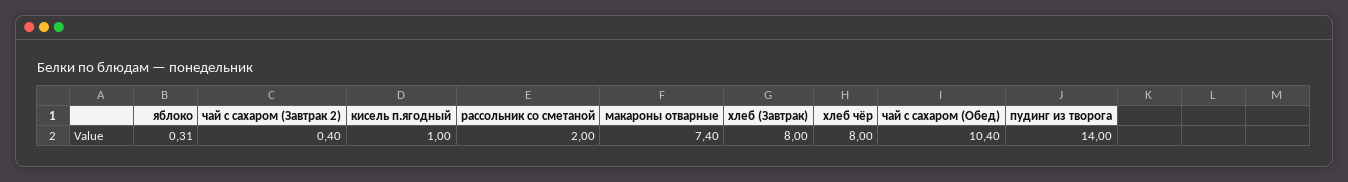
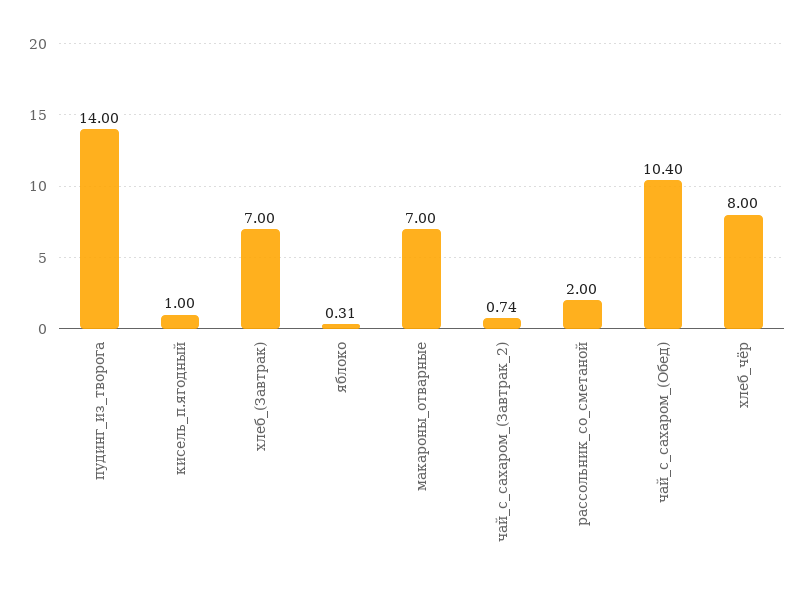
  {
    "яблоко": 0.31,
-   "чай с сахаром (Завтрак 2)": 0.4,
+   "чай с сахаром (Завтрак 2)": 0.74,
    "кисель п.ягодный": 1,
    "рассольник со сметаной": 2,
-   "макароны отварные": 7.4,
+   "макароны отварные": 7,
-   "хлеб (Завтрак)": 8,
+   "хлеб (Завтрак)": 7,
    "хлеб чёр": 8,
    "чай с сахаром (Обед)": 10.4,
    "пудинг из творога": 14
  }

